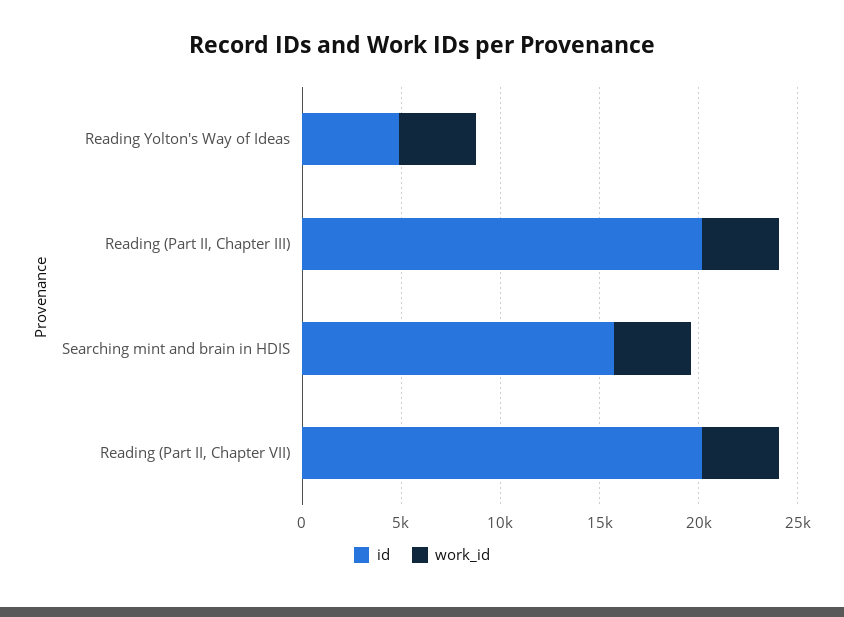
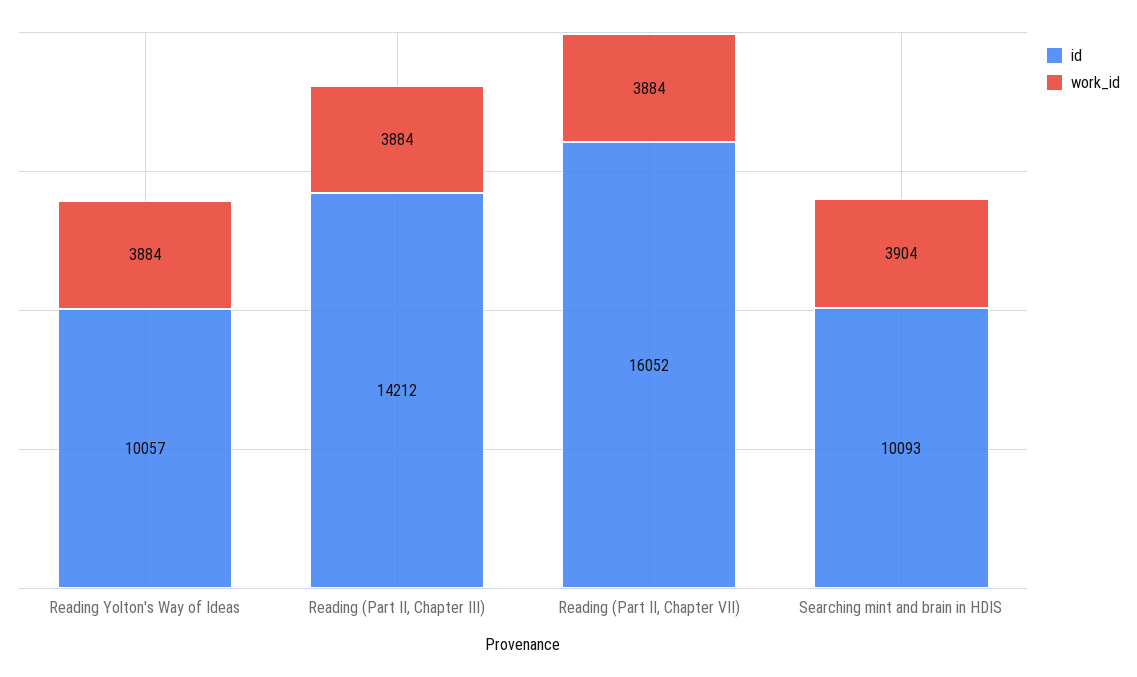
  {
    "id": {
-     "Reading Yolton's Way of Ideas": 5000,
+     "Reading Yolton's Way of Ideas": 10057,
-     "Reading (Part II, Chapter III)": 20000,
+     "Reading (Part II, Chapter III)": 14212,
-     "Searching mint and brain in HDIS": 16000,
+     "Searching mint and brain in HDIS": 10093,
-     "Reading (Part II, Chapter VII)": 20000
+     "Reading (Part II, Chapter VII)": 16052
    },
    "work_id": {
      "Reading Yolton's Way of Ideas": 3884,
      "Reading (Part II, Chapter III)": 3884,
      "Searching mint and brain in HDIS": 3904,
      "Reading (Part II, Chapter VII)": 3884
    }
  }

